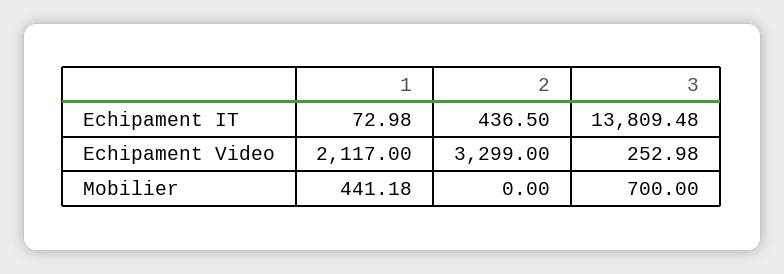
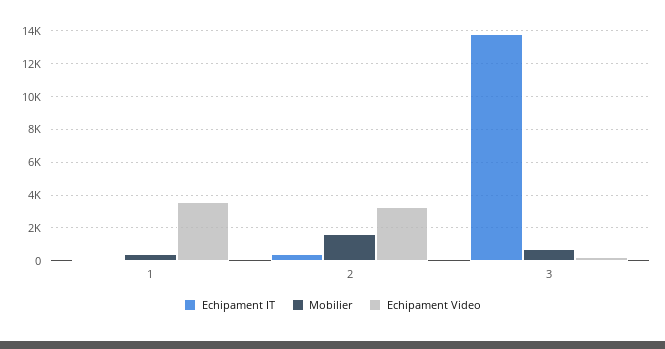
  {
    "Echipament IT": {
      "1": 72.98,
      "2": 436.5,
      "3": 13809.48
    },
    "Echipament Video": {
-     "1": 2117,
+     "1": 3500,
      "2": 3299,
      "3": 252.98
    },
    "Mobilier": {
      "1": 441.18,
-     "2": 0,
+     "2": 1500,
      "3": 700
    }
  }

